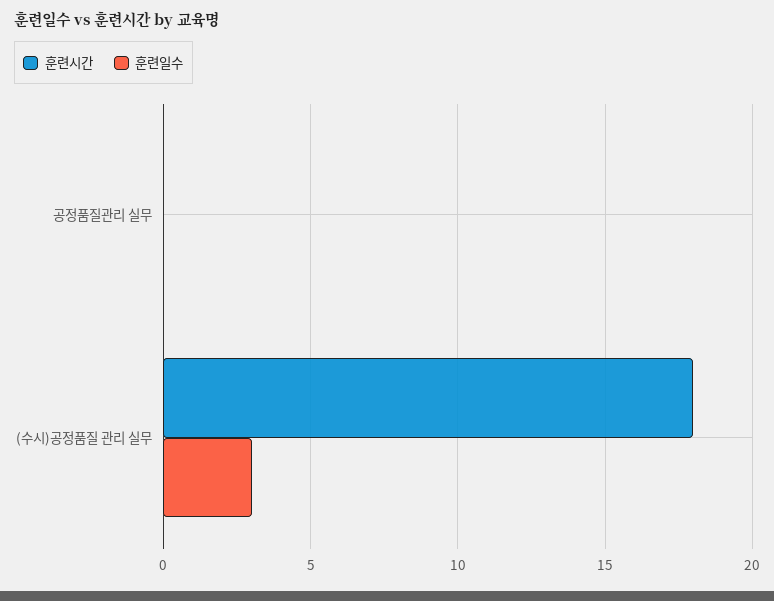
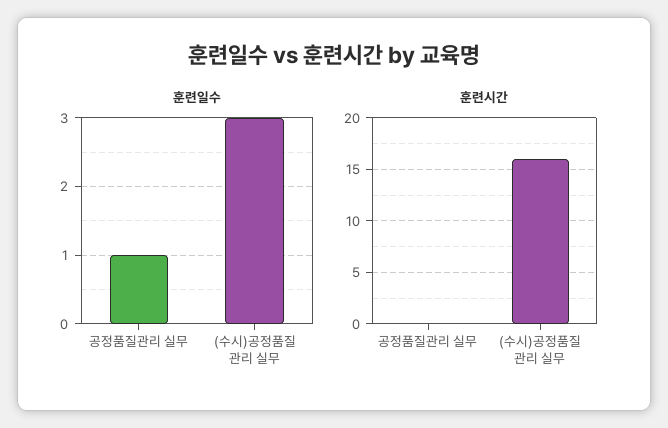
  {
    "훈련시간": {
      "공정품질관리 실무": 0,
-     "(수시)공정품질 관리 실무": 18
+     "(수시)공정품질 관리 실무": 16
    },
    "훈련일수": {
-     "공정품질관리 실무": 0,
+     "공정품질관리 실무": 1,
      "(수시)공정품질 관리 실무": 3
    }
  }

